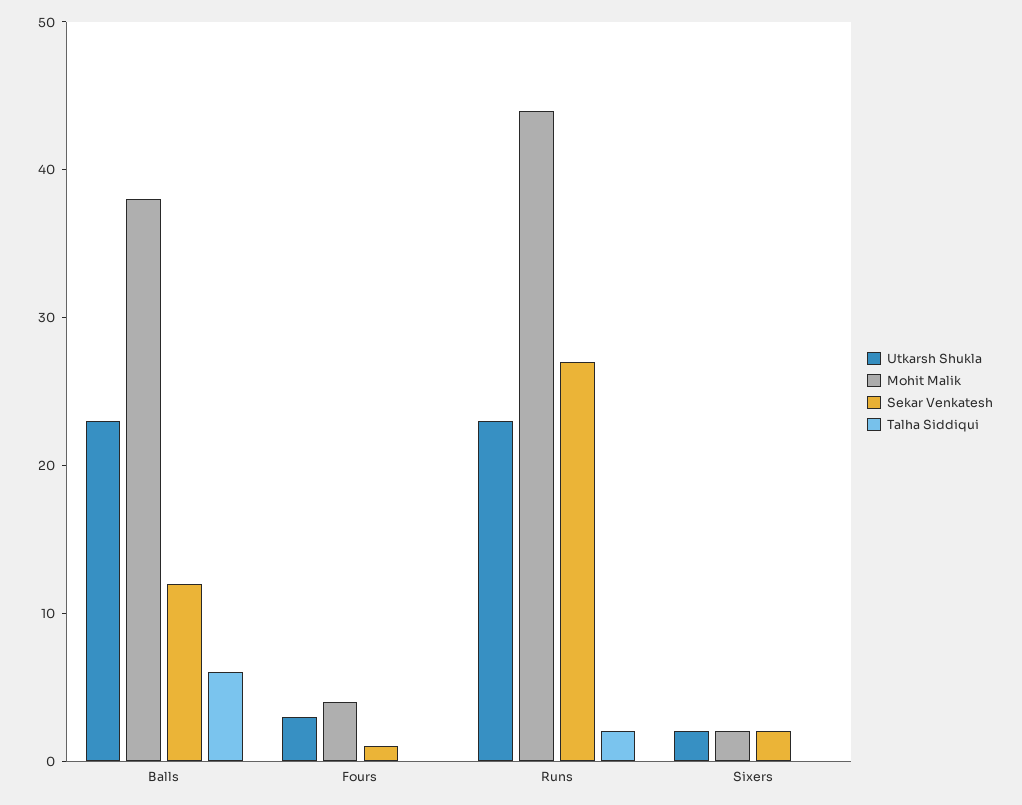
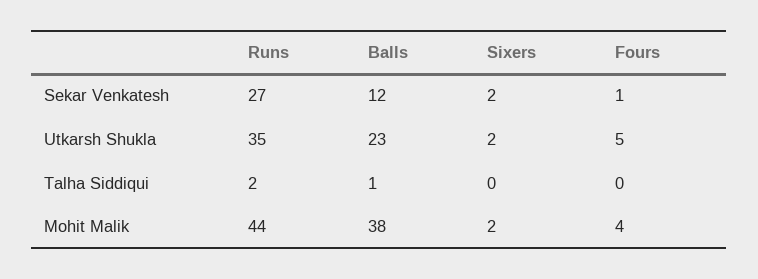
  {
    "Utkarsh Shukla": {
      "Balls": 23,
-     "Fours": 3,
+     "Fours": 5,
-     "Runs": 23,
+     "Runs": 35,
      "Sixers": 2
    },
    "Mohit Malik": {
      "Balls": 38,
      "Fours": 4,
      "Runs": 44,
      "Sixers": 2
    },
    "Sekar Venkatesh": {
      "Balls": 12,
      "Fours": 1,
      "Runs": 27,
      "Sixers": 2
    },
    "Talha Siddiqui": {
-     "Balls": 6,
+     "Balls": 1,
      "Fours": 0,
      "Runs": 2,
      "Sixers": 0
    }
  }

